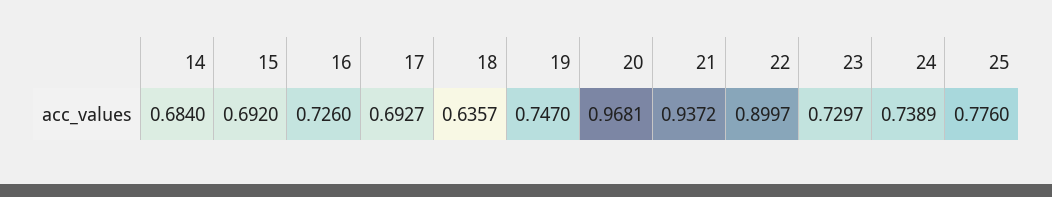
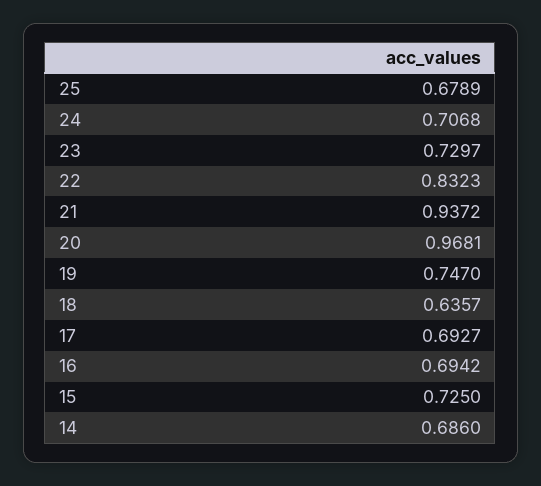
  {
-   "14": 0.684,
+   "14": 0.686,
-   "15": 0.692,
+   "15": 0.725,
-   "16": 0.726,
+   "16": 0.6942,
    "17": 0.6927,
    "18": 0.6357,
    "19": 0.747,
    "20": 0.9681,
    "21": 0.9372,
-   "22": 0.8997,
+   "22": 0.8323,
    "23": 0.7297,
-   "24": 0.7389,
+   "24": 0.7068,
-   "25": 0.776
+   "25": 0.6789
  }

